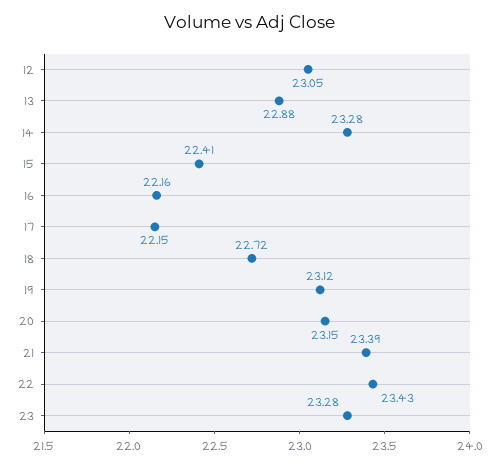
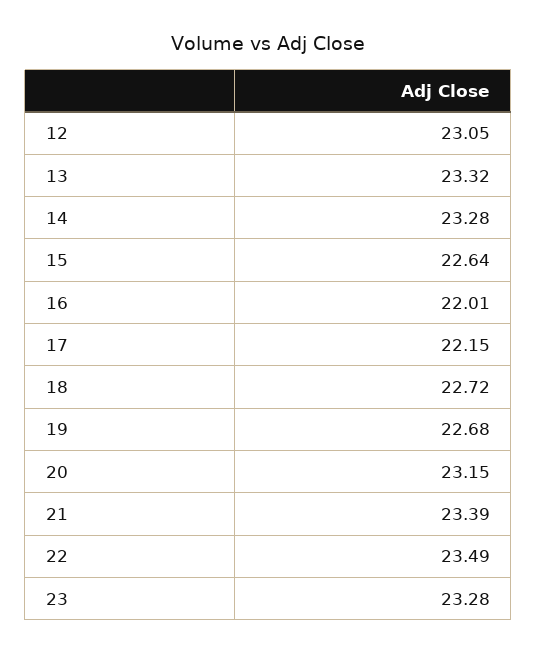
  {
    "12": 23.05,
-   "13": 22.88,
+   "13": 23.32,
    "14": 23.28,
-   "15": 22.41,
+   "15": 22.64,
-   "16": 22.16,
+   "16": 22.01,
    "17": 22.15,
    "18": 22.72,
-   "19": 23.12,
+   "19": 22.68,
    "20": 23.15,
    "21": 23.39,
-   "22": 23.43,
+   "22": 23.49,
    "23": 23.28
  }

